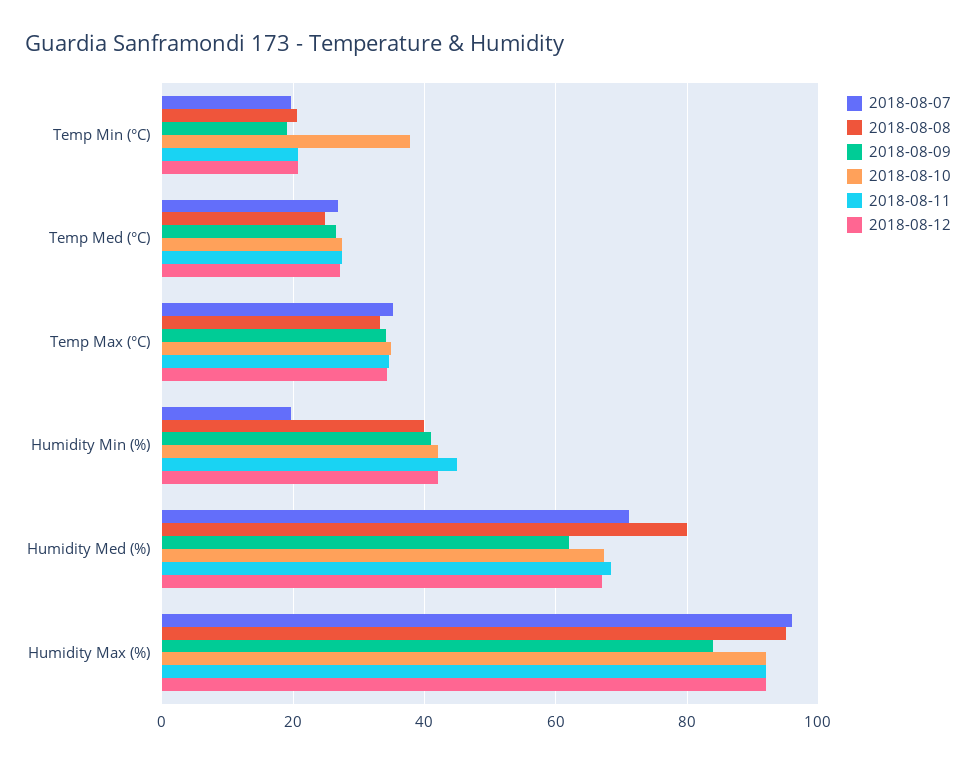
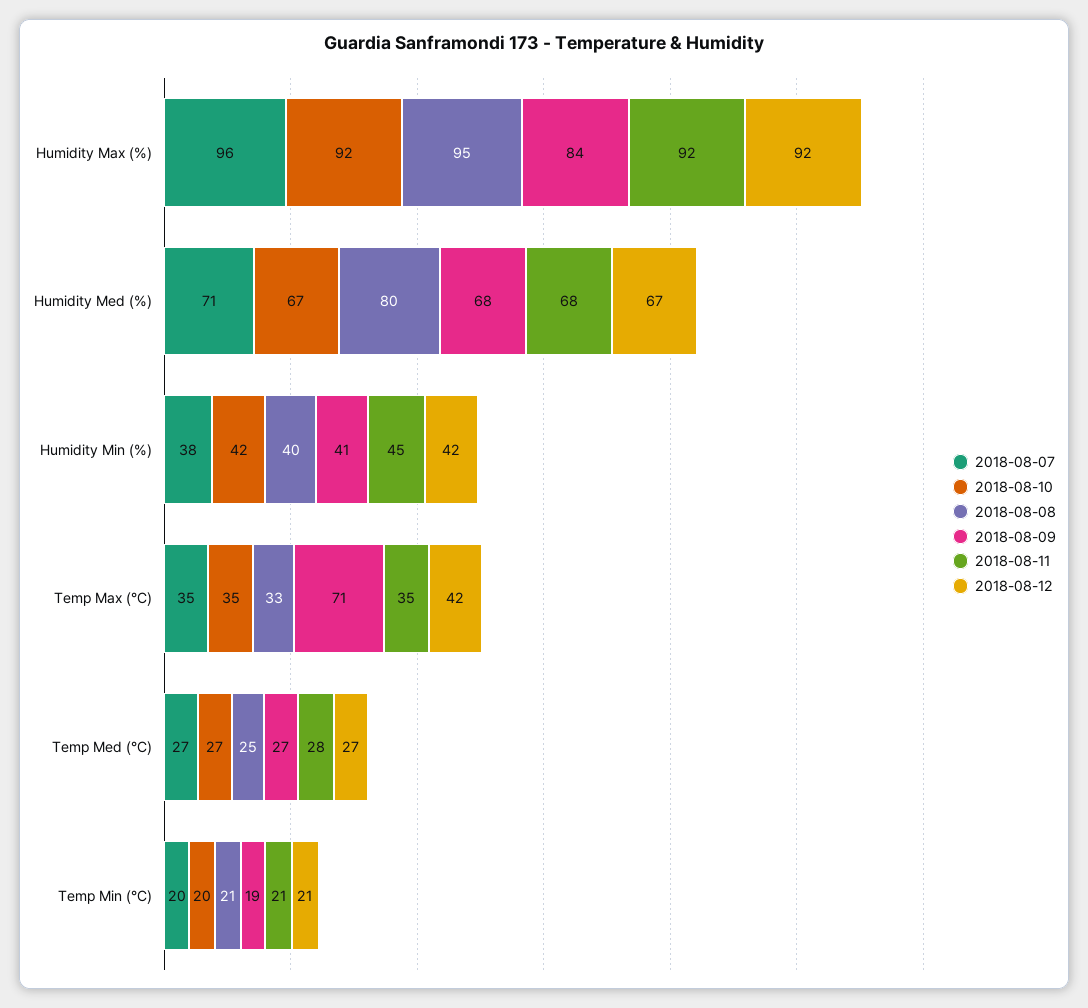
  {
    "2018-08-07": {
      "Temp Min (°C)": 20,
      "Temp Med (°C)": 27,
      "Temp Max (°C)": 35,
-     "Humidity Min (%)": 20,
+     "Humidity Min (%)": 38,
      "Humidity Med (%)": 71,
      "Humidity Max (%)": 96
    },
    "2018-08-08": {
      "Temp Min (°C)": 21,
      "Temp Med (°C)": 25,
      "Temp Max (°C)": 33,
      "Humidity Min (%)": 40,
      "Humidity Med (%)": 80,
      "Humidity Max (%)": 95
    },
    "2018-08-09": {
      "Temp Min (°C)": 19,
      "Temp Med (°C)": 27,
-     "Temp Max (°C)": 34,
+     "Temp Max (°C)": 71,
      "Humidity Min (%)": 41,
-     "Humidity Med (%)": 62,
+     "Humidity Med (%)": 68,
      "Humidity Max (%)": 84
    },
    "2018-08-10": {
-     "Temp Min (°C)": 38,
+     "Temp Min (°C)": 20,
      "Temp Med (°C)": 27,
      "Temp Max (°C)": 35,
      "Humidity Min (%)": 42,
      "Humidity Med (%)": 67,
      "Humidity Max (%)": 92
    },
    "2018-08-11": {
      "Temp Min (°C)": 21,
      "Temp Med (°C)": 28,
      "Temp Max (°C)": 35,
      "Humidity Min (%)": 45,
      "Humidity Med (%)": 68,
      "Humidity Max (%)": 92
    },
    "2018-08-12": {
      "Temp Min (°C)": 21,
      "Temp Med (°C)": 27,
-     "Temp Max (°C)": 34,
+     "Temp Max (°C)": 42,
      "Humidity Min (%)": 42,
      "Humidity Med (%)": 67,
      "Humidity Max (%)": 92
    }
  }

